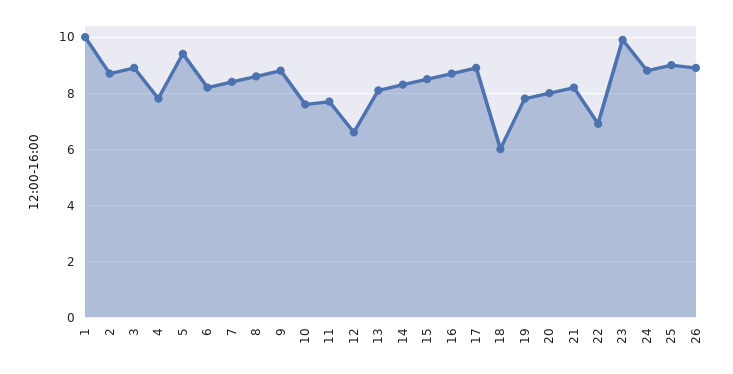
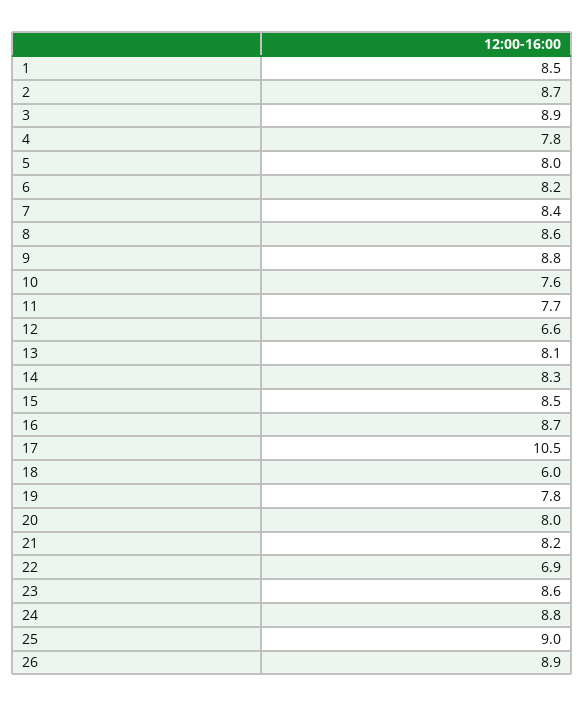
  {
-   "1": 10,
+   "1": 8.5,
    "2": 8.7,
    "3": 8.9,
    "4": 7.8,
-   "5": 9.5,
+   "5": 8,
    "6": 8.2,
    "7": 8.4,
    "8": 8.6,
    "9": 8.8,
    "10": 7.6,
    "11": 7.7,
    "12": 6.6,
    "13": 8.1,
    "14": 8.3,
    "15": 8.5,
    "16": 8.7,
-   "17": 9,
+   "17": 10.5,
    "18": 6,
    "19": 7.8,
    "20": 8,
    "21": 8.2,
    "22": 6.9,
-   "23": 10,
+   "23": 8.6,
    "24": 8.8,
    "25": 9,
    "26": 8.9
  }

